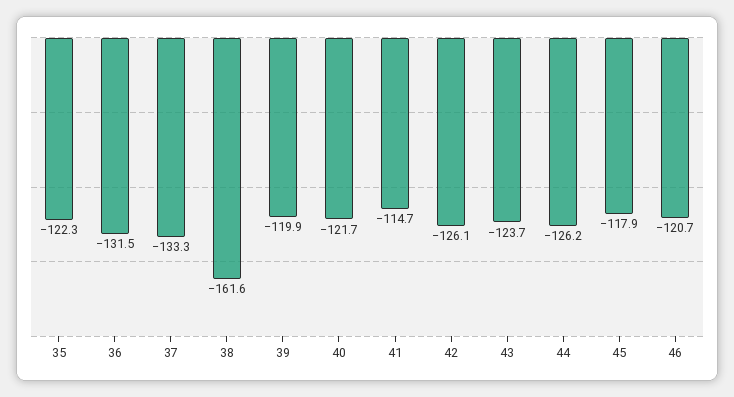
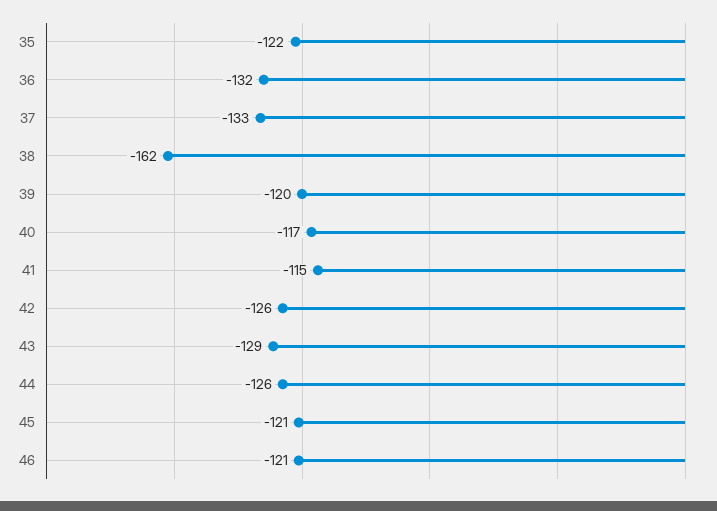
  {
    "35": -122.3,
    "36": -131.5,
    "37": -133.3,
    "38": -161.6,
    "39": -119.9,
-   "40": -121.7,
+   "40": -117,
    "41": -114.7,
    "42": -126.1,
-   "43": -123.7,
+   "43": -129,
    "44": -126.2,
-   "45": -117.9,
+   "45": -121,
    "46": -120.7
  }

